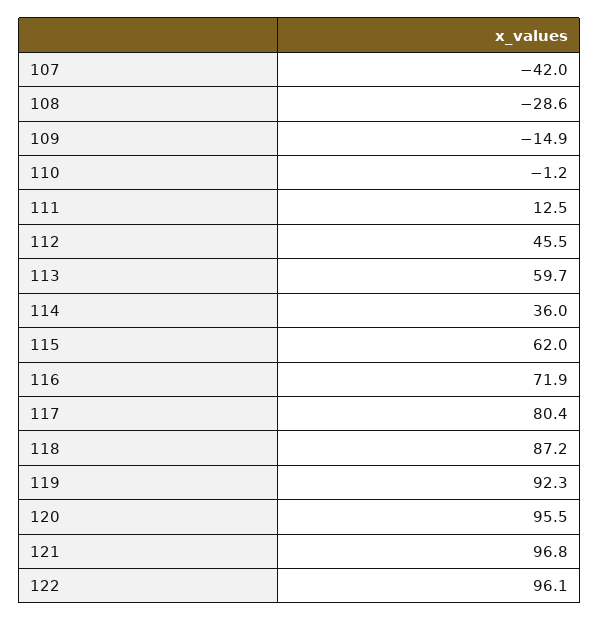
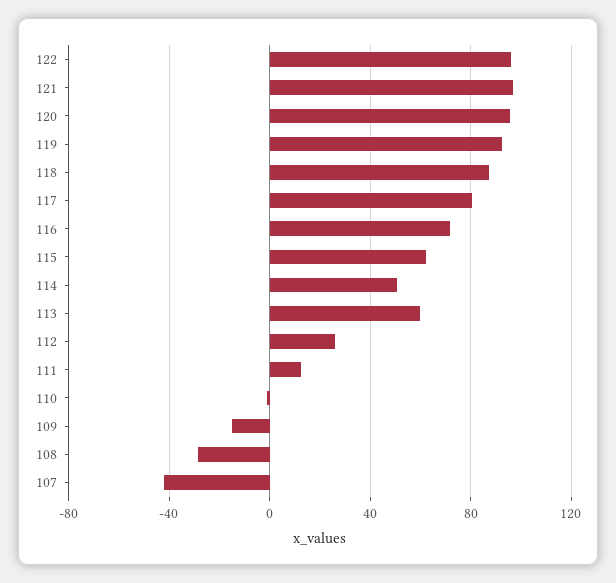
  {
    "107": -42,
    "108": -28.6,
    "109": -14.9,
    "110": -1.2,
    "111": 12.5,
-   "112": 45.5,
+   "112": 25,
    "113": 59.7,
-   "114": 36,
+   "114": 50,
    "115": 62,
    "116": 71.9,
    "117": 80.4,
    "118": 87.2,
    "119": 92.3,
    "120": 95.5,
    "121": 96.8,
    "122": 96.1
  }

